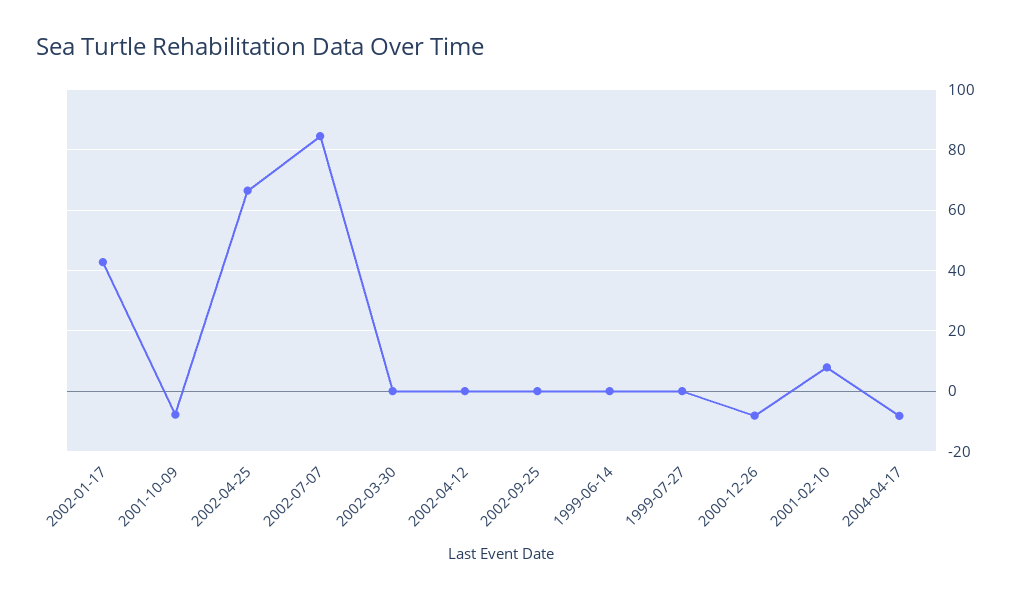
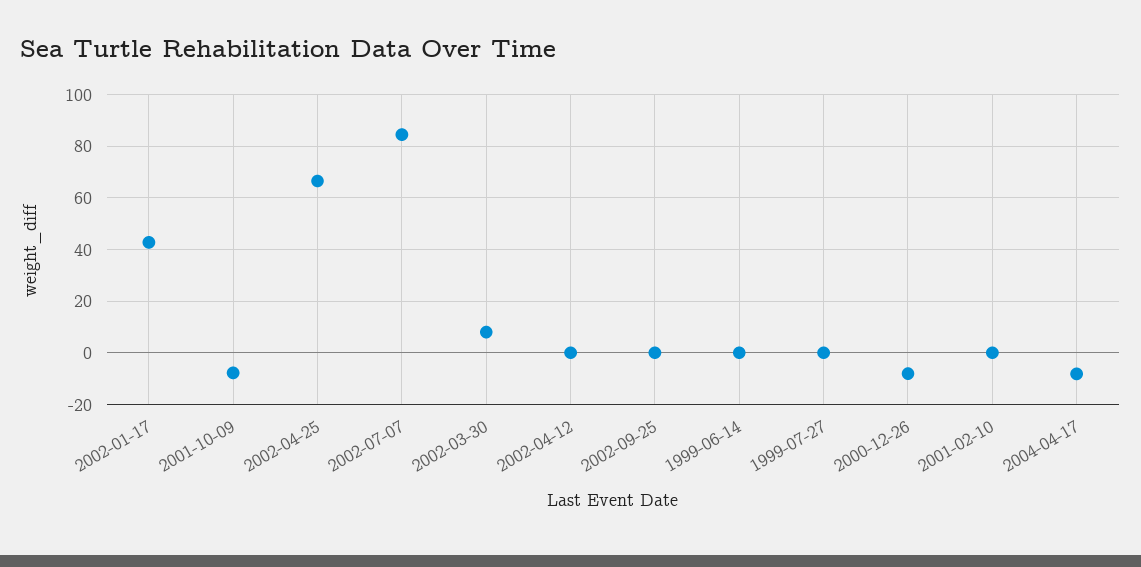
  {
    "2002-01-17": 42,
    "2001-10-09": -8,
    "2002-04-25": 66,
    "2002-07-07": 84,
-   "2002-03-30": 0,
+   "2002-03-30": 7.5,
    "2002-04-12": 0,
    "2002-09-25": 0,
    "1999-06-14": 0,
    "1999-07-27": 0,
    "2000-12-26": -8,
-   "2001-02-10": 8,
+   "2001-02-10": 0,
    "2004-04-17": -8
  }

